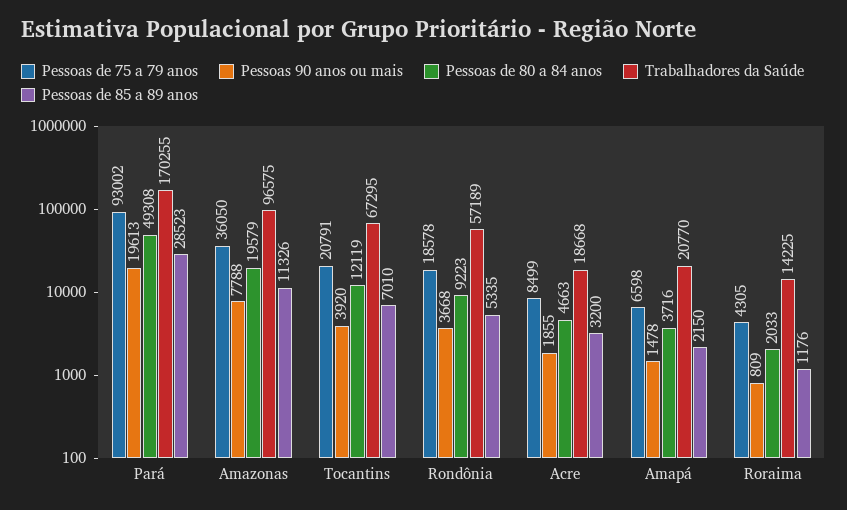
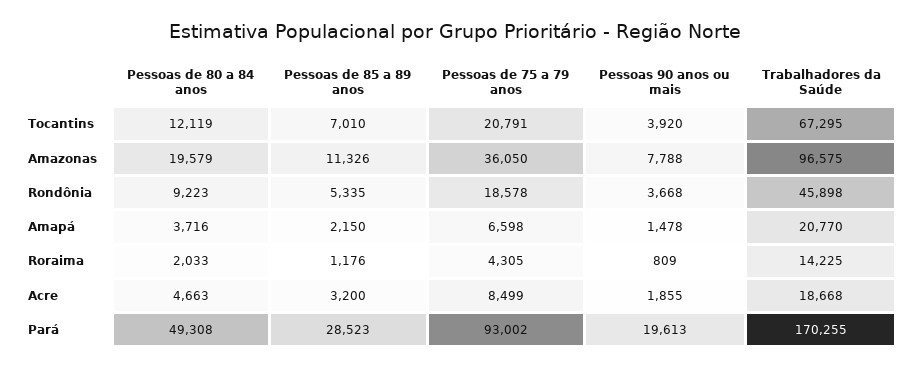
  {
    "Pessoas de 75 a 79 anos": {
      "Pará": 93002,
      "Amazonas": 36050,
      "Tocantins": 20791,
      "Rondônia": 18578,
      "Acre": 8499,
      "Amapá": 6598,
      "Roraima": 4305
    },
    "Pessoas 90 anos ou mais": {
      "Pará": 19613,
      "Amazonas": 7788,
      "Tocantins": 3920,
      "Rondônia": 3668,
      "Acre": 1855,
      "Amapá": 1478,
      "Roraima": 809
    },
    "Pessoas de 80 a 84 anos": {
      "Pará": 49308,
      "Amazonas": 19579,
      "Tocantins": 12119,
      "Rondônia": 9223,
      "Acre": 4663,
      "Amapá": 3716,
      "Roraima": 2033
    },
    "Trabalhadores da Saúde": {
      "Pará": 170255,
      "Amazonas": 96575,
      "Tocantins": 67295,
-     "Rondônia": 57189,
+     "Rondônia": 45898,
      "Acre": 18668,
      "Amapá": 20770,
      "Roraima": 14225
    },
    "Pessoas de 85 a 89 anos": {
      "Pará": 28523,
      "Amazonas": 11326,
      "Tocantins": 7010,
      "Rondônia": 5335,
      "Acre": 3200,
      "Amapá": 2150,
      "Roraima": 1176
    }
  }

